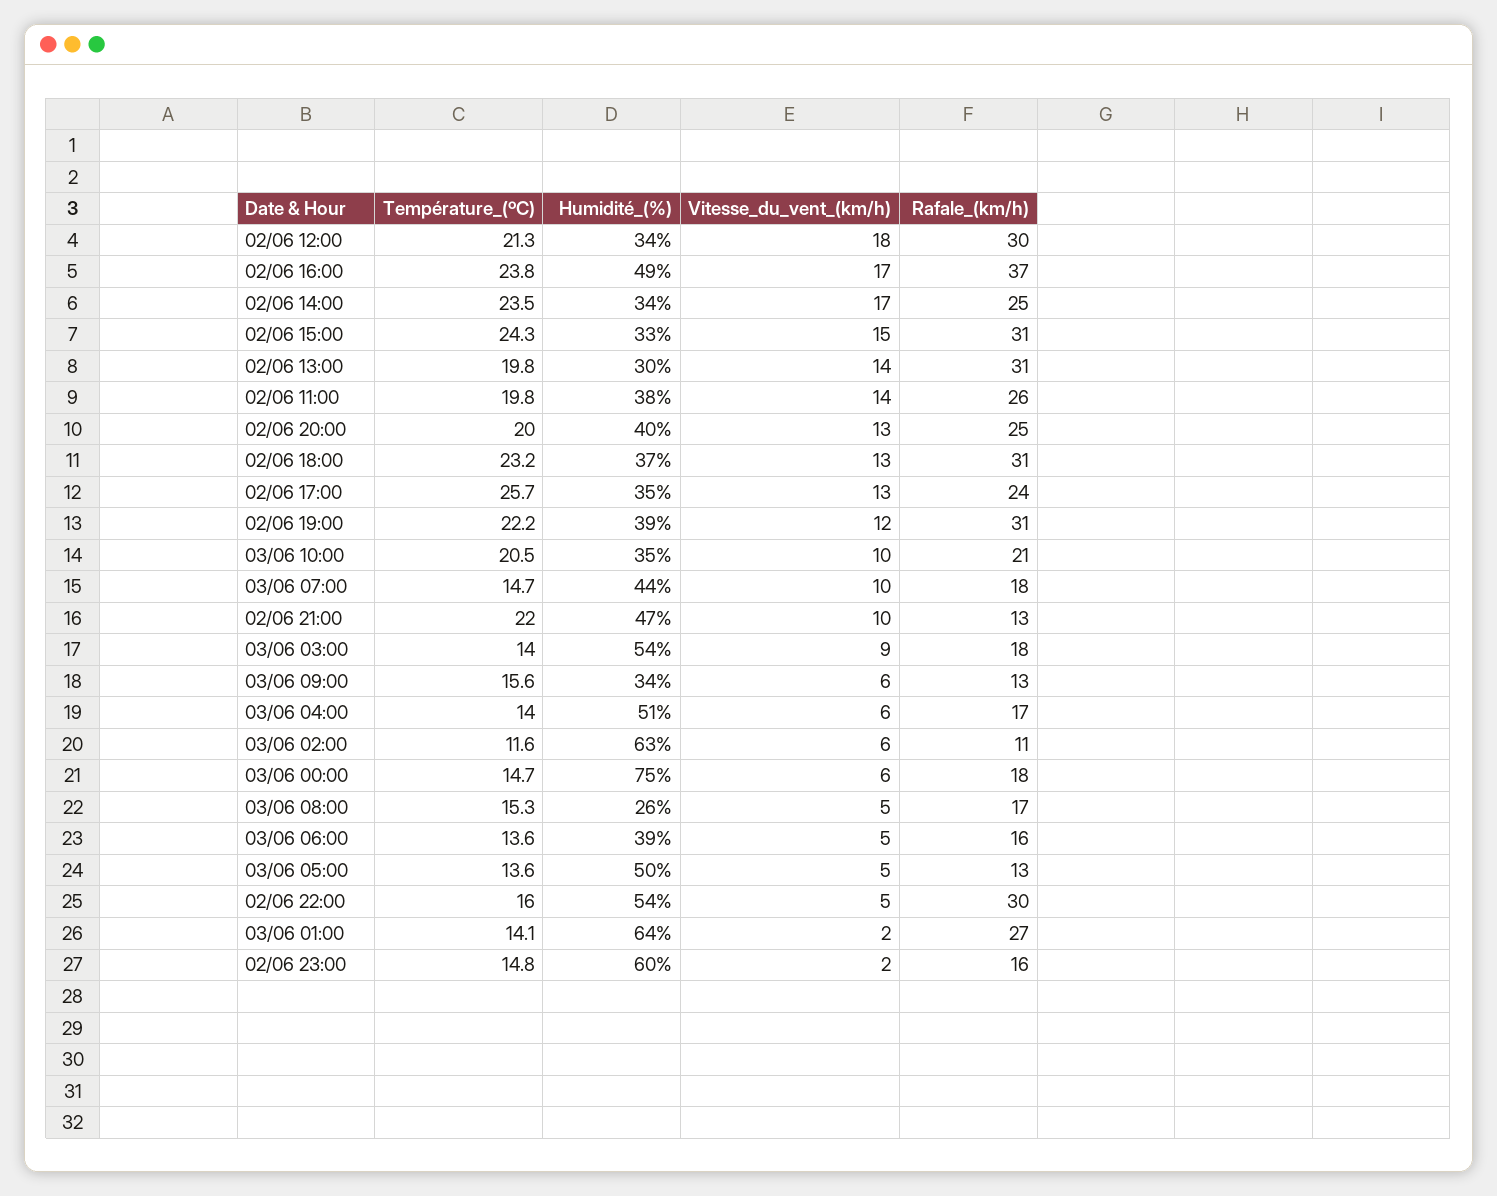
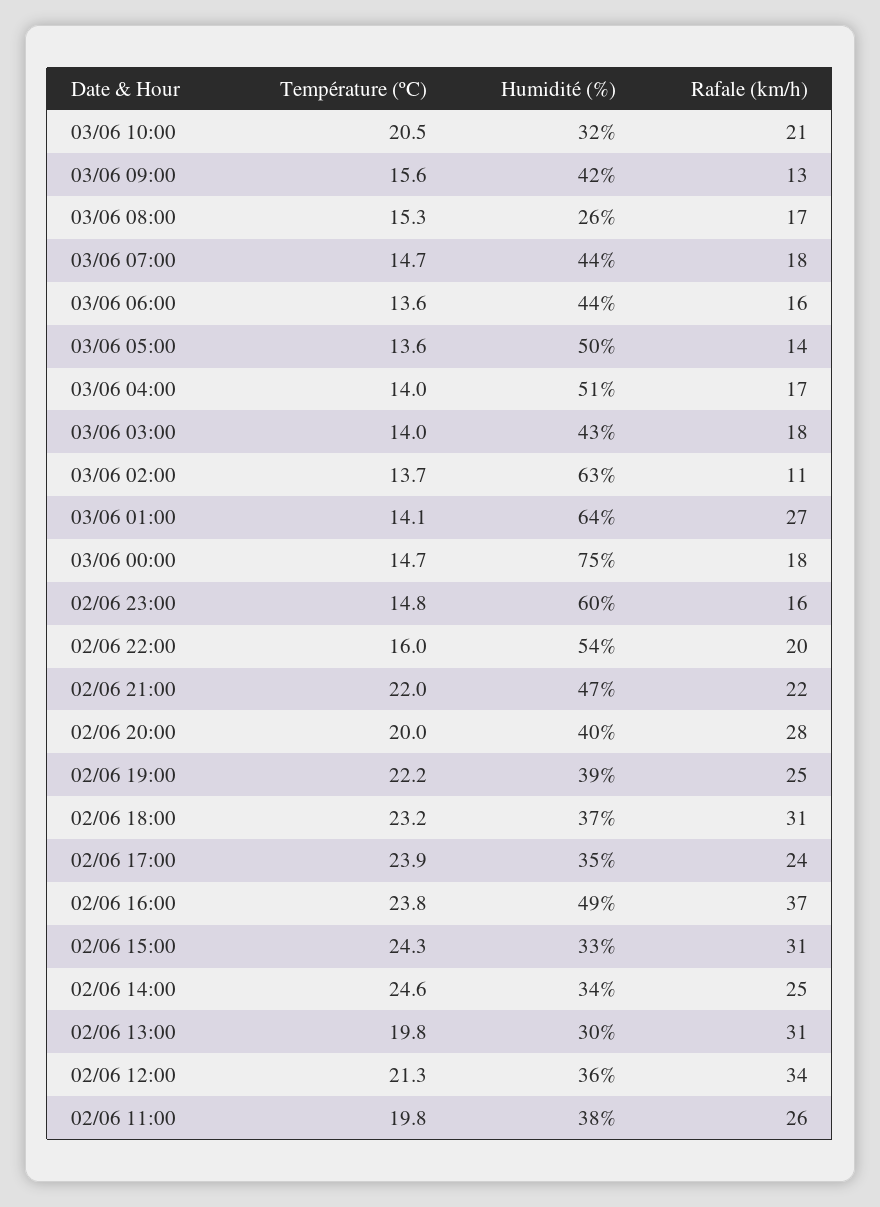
  {
    "Température_(ºC)": {
      "02/06 12:00": 21.3,
      "02/06 16:00": 23.8,
-     "02/06 14:00": 23.5,
+     "02/06 14:00": 24.6,
      "02/06 15:00": 24.3,
      "02/06 13:00": 19.8,
      "02/06 11:00": 19.8,
      "02/06 20:00": 20,
      "02/06 18:00": 23.2,
-     "02/06 17:00": 25.7,
+     "02/06 17:00": 23.9,
      "02/06 19:00": 22.2,
      "03/06 10:00": 20.5,
      "03/06 07:00": 14.7,
      "02/06 21:00": 22,
      "03/06 03:00": 14,
      "03/06 09:00": 15.6,
      "03/06 04:00": 14,
-     "03/06 02:00": 11.6,
+     "03/06 02:00": 13.7,
      "03/06 00:00": 14.7,
      "03/06 08:00": 15.3,
      "03/06 06:00": 13.6,
      "03/06 05:00": 13.6,
      "02/06 22:00": 16,
      "03/06 01:00": 14.1,
      "02/06 23:00": 14.8
    },
    "Humidité_(%)": {
-     "02/06 12:00": 34,
+     "02/06 12:00": 36,
      "02/06 16:00": 49,
      "02/06 14:00": 34,
      "02/06 15:00": 33,
      "02/06 13:00": 30,
      "02/06 11:00": 38,
      "02/06 20:00": 40,
      "02/06 18:00": 37,
      "02/06 17:00": 35,
      "02/06 19:00": 39,
-     "03/06 10:00": 35,
+     "03/06 10:00": 32,
      "03/06 07:00": 44,
      "02/06 21:00": 47,
-     "03/06 03:00": 54,
+     "03/06 03:00": 43,
-     "03/06 09:00": 34,
+     "03/06 09:00": 42,
      "03/06 04:00": 51,
      "03/06 02:00": 63,
      "03/06 00:00": 75,
      "03/06 08:00": 26,
-     "03/06 06:00": 39,
+     "03/06 06:00": 44,
      "03/06 05:00": 50,
      "02/06 22:00": 54,
      "03/06 01:00": 64,
      "02/06 23:00": 60
    },
-   "Vitesse_du_vent_(km/h)": {
-     "02/06 12:00": 18,
-     "02/06 16:00": 17,
-     "02/06 14:00": 17,
-     "02/06 15:00": 15,
-     "02/06 13:00": 14,
-     "02/06 11:00": 14,
-     "02/06 20:00": 13,
-     "02/06 18:00": 13,
-     "02/06 17:00": 13,
-     "02/06 19:00": 12,
-     "03/06 10:00": 10,
-     "03/06 07:00": 10,
-     "02/06 21:00": 10,
-     "03/06 03:00": 9,
-     "03/06 09:00": 6,
-     "03/06 04:00": 6,
-     "03/06 02:00": 6,
-     "03/06 00:00": 6,
-     "03/06 08:00": 5,
-     "03/06 06:00": 5,
-     "03/06 05:00": 5,
-     "02/06 22:00": 5,
-     "03/06 01:00": 2,
-     "02/06 23:00": 2
-   },
    "Rafale_(km/h)": {
-     "02/06 12:00": 30,
+     "02/06 12:00": 34,
      "02/06 16:00": 37,
      "02/06 14:00": 25,
      "02/06 15:00": 31,
      "02/06 13:00": 31,
      "02/06 11:00": 26,
-     "02/06 20:00": 25,
+     "02/06 20:00": 28,
      "02/06 18:00": 31,
      "02/06 17:00": 24,
-     "02/06 19:00": 31,
+     "02/06 19:00": 25,
      "03/06 10:00": 21,
      "03/06 07:00": 18,
-     "02/06 21:00": 13,
+     "02/06 21:00": 22,
      "03/06 03:00": 18,
      "03/06 09:00": 13,
      "03/06 04:00": 17,
      "03/06 02:00": 11,
      "03/06 00:00": 18,
      "03/06 08:00": 17,
      "03/06 06:00": 16,
-     "03/06 05:00": 13,
+     "03/06 05:00": 14,
-     "02/06 22:00": 30,
+     "02/06 22:00": 20,
      "03/06 01:00": 27,
      "02/06 23:00": 16
    }
  }

